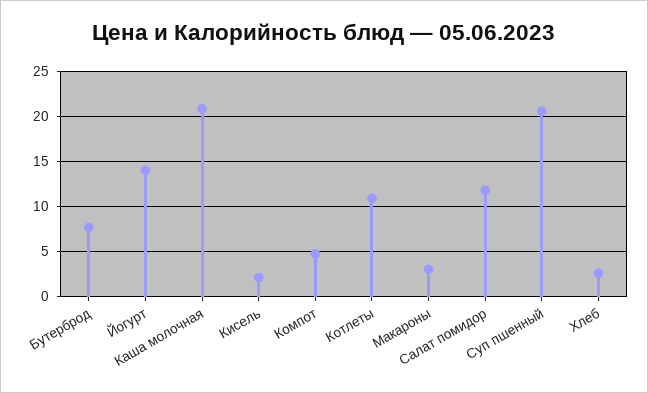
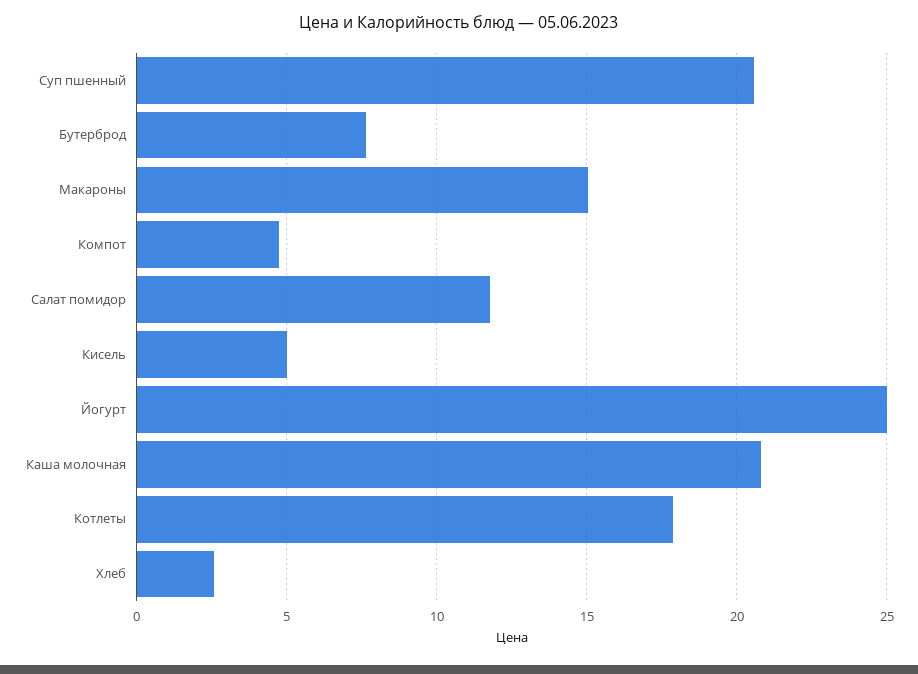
  {
    "Бутерброд": 7.5,
-   "Йогурт": 14,
+   "Йогурт": 25,
    "Каша молочная": 21,
-   "Кисель": 2,
+   "Кисель": 5,
    "Компот": 5,
-   "Котлеты": 11,
+   "Котлеты": 18,
-   "Макароны": 3,
+   "Макароны": 15,
    "Салат помидор": 12,
    "Суп пшенный": 20.5,
    "Хлеб": 2.5
  }

